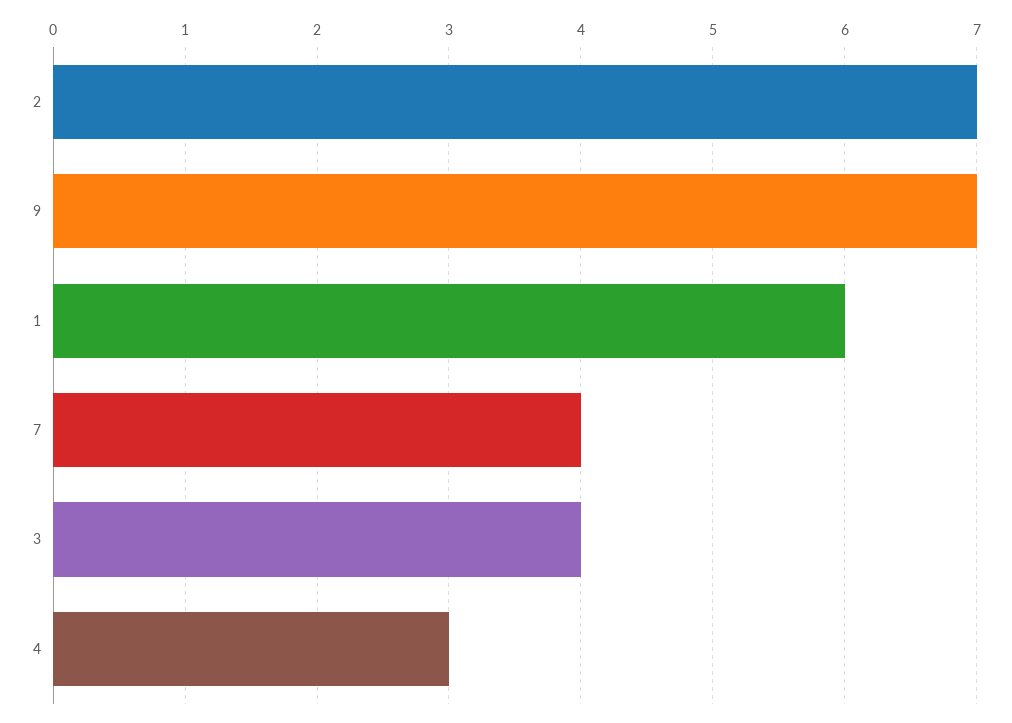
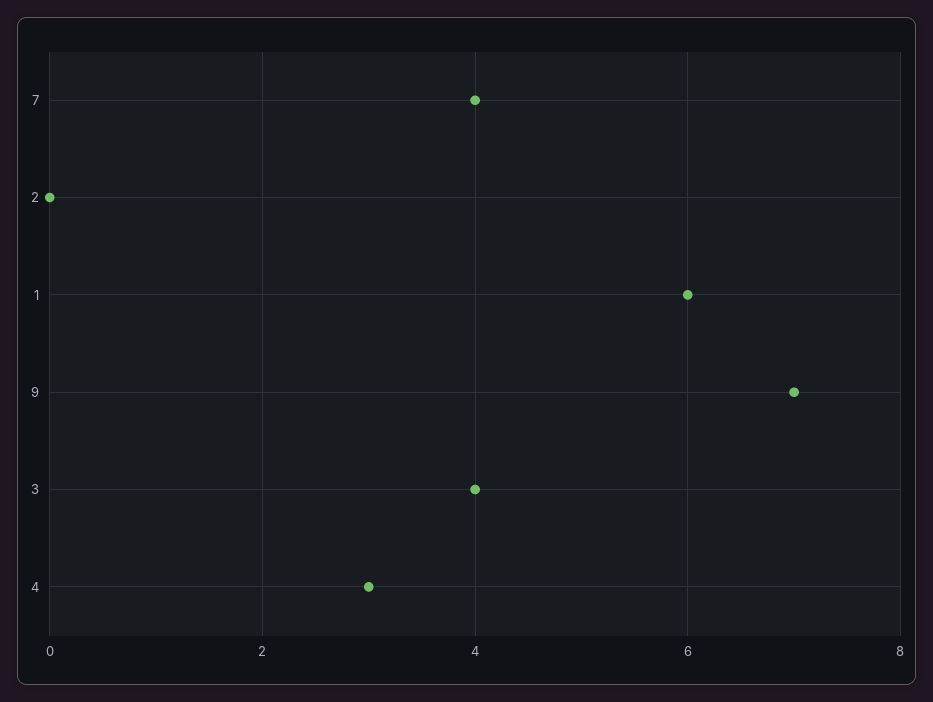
  {
-   "2": 7,
+   "2": 0,
    "9": 7,
    "1": 6,
    "7": 4,
    "3": 4,
    "4": 3
  }

